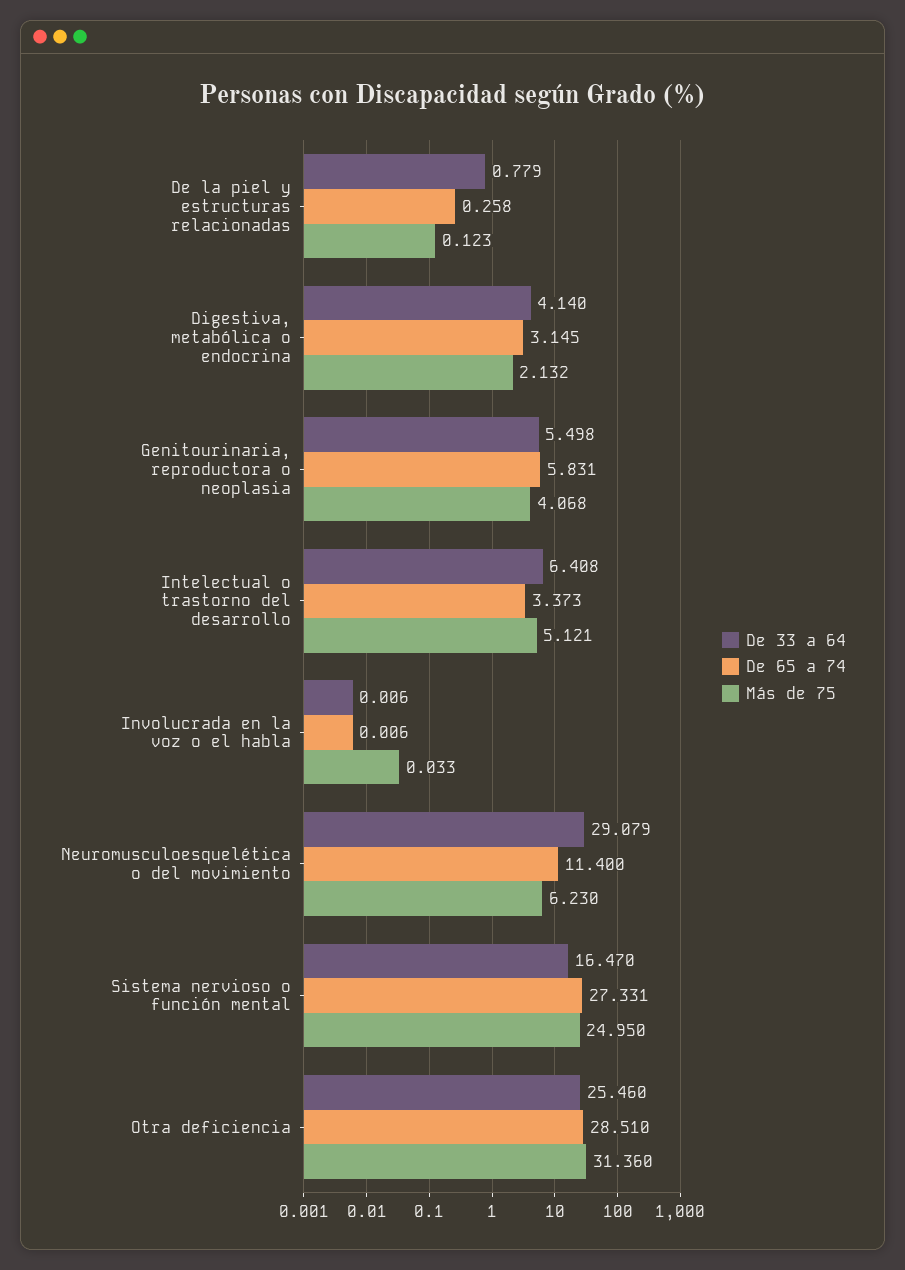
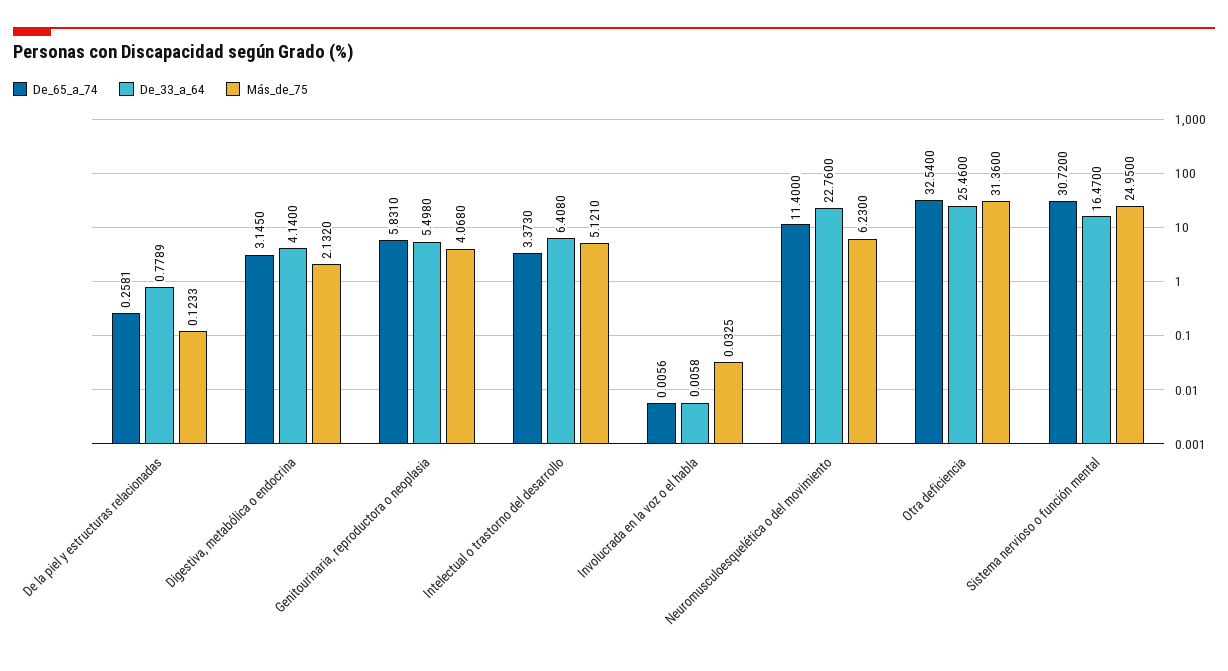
  {
    "De 33 a 64": {
      "De la piel y estructuras relacionadas": 0.7789,
      "Digestiva, metabólica o endocrina": 4.14,
      "Genitourinaria, reproductora o neoplasia": 5.498,
      "Intelectual o trastorno del desarrollo": 6.408,
      "Involucrada en la voz o el habla": 0.0058,
-     "Neuromusculoesquelética o del movimiento": 29.079,
+     "Neuromusculoesquelética o del movimiento": 22.76,
      "Sistema nervioso o función mental": 16.47,
      "Otra deficiencia": 25.46
    },
    "De 65 a 74": {
      "De la piel y estructuras relacionadas": 0.2581,
      "Digestiva, metabólica o endocrina": 3.145,
      "Genitourinaria, reproductora o neoplasia": 5.831,
      "Intelectual o trastorno del desarrollo": 3.373,
      "Involucrada en la voz o el habla": 0.0056,
      "Neuromusculoesquelética o del movimiento": 11.4,
-     "Sistema nervioso o función mental": 27.331,
+     "Sistema nervioso o función mental": 30.72,
-     "Otra deficiencia": 28.51
+     "Otra deficiencia": 32.54
    },
    "Más de 75": {
      "De la piel y estructuras relacionadas": 0.1233,
      "Digestiva, metabólica o endocrina": 2.132,
      "Genitourinaria, reproductora o neoplasia": 4.068,
      "Intelectual o trastorno del desarrollo": 5.121,
      "Involucrada en la voz o el habla": 0.0325,
      "Neuromusculoesquelética o del movimiento": 6.23,
      "Sistema nervioso o función mental": 24.95,
      "Otra deficiencia": 31.36
    }
  }

